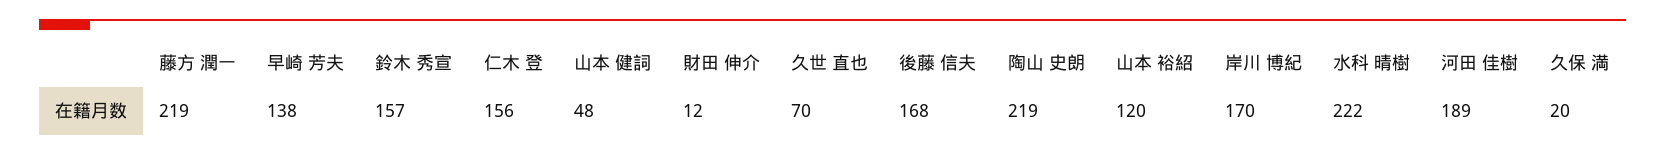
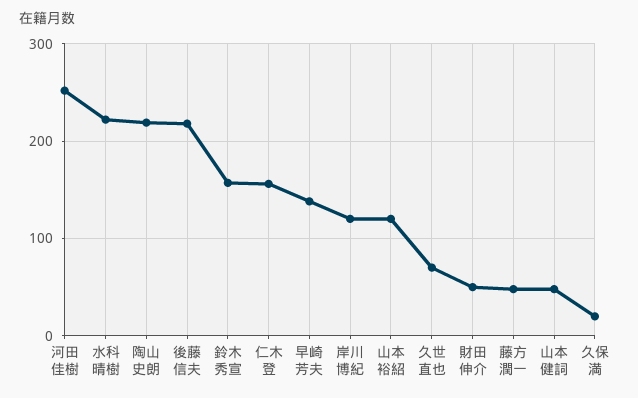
  {
-   "藤方 潤一": 219,
+   "藤方 潤一": 50,
    "早崎 芳夫": 138,
    "鈴木 秀宣": 157,
    "仁木 登": 156,
    "山本 健詞": 48,
-   "財田 伸介": 12,
+   "財田 伸介": 50,
    "久世 直也": 70,
-   "後藤 信夫": 168,
+   "後藤 信夫": 220,
    "陶山 史朗": 219,
    "山本 裕紹": 120,
-   "岸川 博紀": 170,
+   "岸川 博紀": 120,
    "水科 晴樹": 222,
-   "河田 佳樹": 189,
+   "河田 佳樹": 250,
    "久保 満": 20
  }

